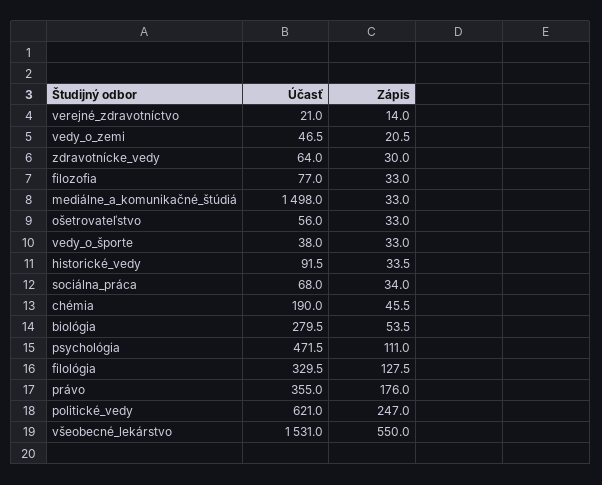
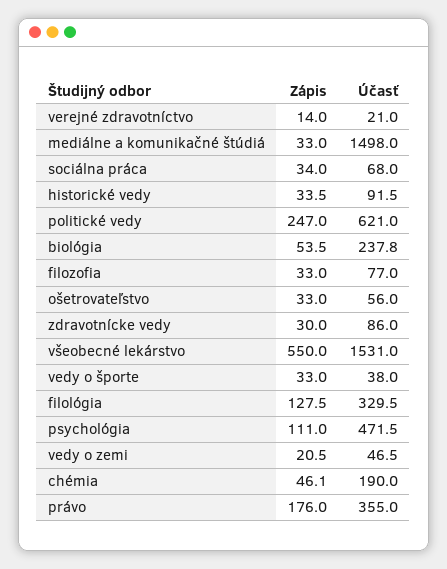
  {
    "Účasť": {
      "verejné_zdravotníctvo": 21,
      "vedy_o_zemi": 46.5,
-     "zdravotnícke_vedy": 64,
+     "zdravotnícke_vedy": 86,
      "filozofia": 77,
      "mediálne_a_komunikačné_štúdiá": 1498,
      "ošetrovateľstvo": 56,
      "vedy_o_športe": 38,
      "historické_vedy": 91.5,
      "sociálna_práca": 68,
      "chémia": 190,
-     "biológia": 279.5,
+     "biológia": 237.8,
      "psychológia": 471.5,
      "filológia": 329.5,
      "právo": 355,
      "politické_vedy": 621,
      "všeobecné_lekárstvo": 1531
    },
    "Zápis": {
      "verejné_zdravotníctvo": 14,
      "vedy_o_zemi": 20.5,
      "zdravotnícke_vedy": 30,
      "filozofia": 33,
      "mediálne_a_komunikačné_štúdiá": 33,
      "ošetrovateľstvo": 33,
      "vedy_o_športe": 33,
      "historické_vedy": 33.5,
      "sociálna_práca": 34,
-     "chémia": 45.5,
+     "chémia": 46.1,
      "biológia": 53.5,
      "psychológia": 111,
      "filológia": 127.5,
      "právo": 176,
      "politické_vedy": 247,
      "všeobecné_lekárstvo": 550
    }
  }

